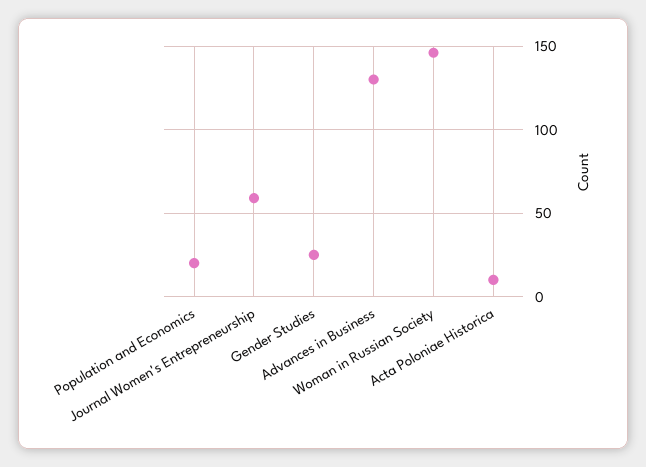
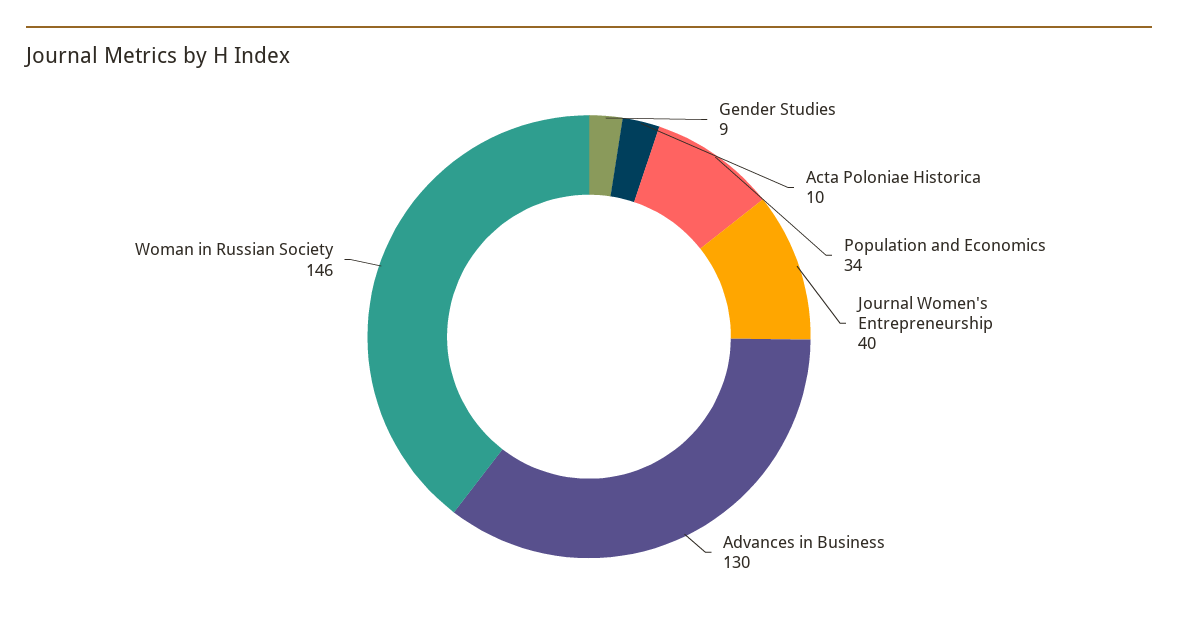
  {
-   "Population and Economics": 20,
+   "Population and Economics": 34,
-   "Journal Women's Entrepreneurship": 60,
+   "Journal Women's Entrepreneurship": 40,
-   "Gender Studies": 25,
+   "Gender Studies": 9,
    "Advances in Business": 130,
    "Woman in Russian Society": 146,
    "Acta Poloniae Historica": 10
  }

